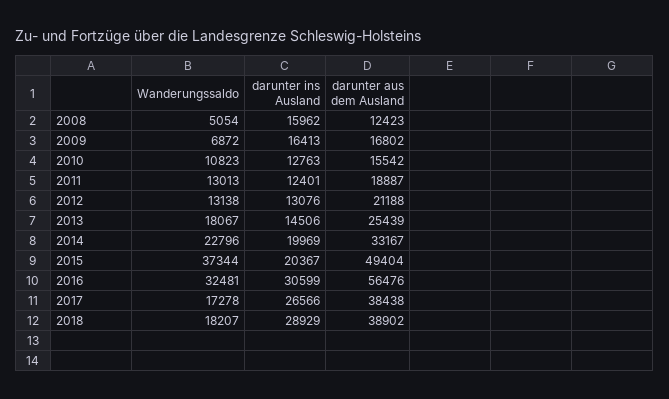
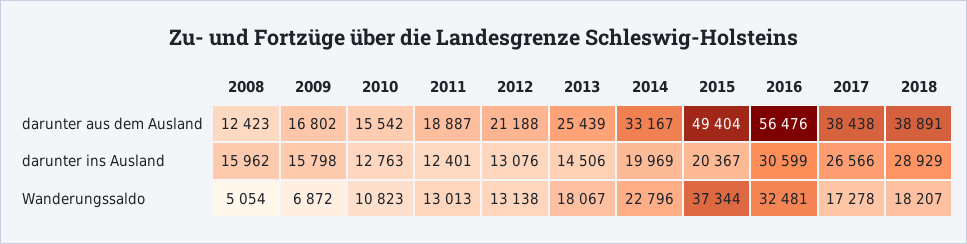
  {
    "Wanderungssaldo": {
      "2008": 5054,
      "2009": 6872,
      "2010": 10823,
      "2011": 13013,
      "2012": 13138,
      "2013": 18067,
      "2014": 22796,
      "2015": 37344,
      "2016": 32481,
      "2017": 17278,
      "2018": 18207
    },
    "darunter ins Ausland": {
      "2008": 15962,
-     "2009": 16413,
+     "2009": 15798,
      "2010": 12763,
      "2011": 12401,
      "2012": 13076,
      "2013": 14506,
      "2014": 19969,
      "2015": 20367,
      "2016": 30599,
      "2017": 26566,
      "2018": 28929
    },
    "darunter aus dem Ausland": {
      "2008": 12423,
      "2009": 16802,
      "2010": 15542,
      "2011": 18887,
      "2012": 21188,
      "2013": 25439,
      "2014": 33167,
      "2015": 49404,
      "2016": 56476,
      "2017": 38438,
-     "2018": 38902
+     "2018": 38891
    }
  }

